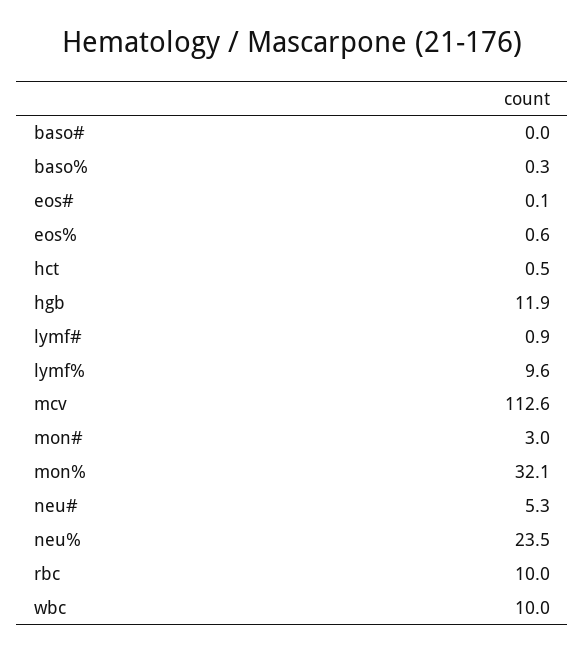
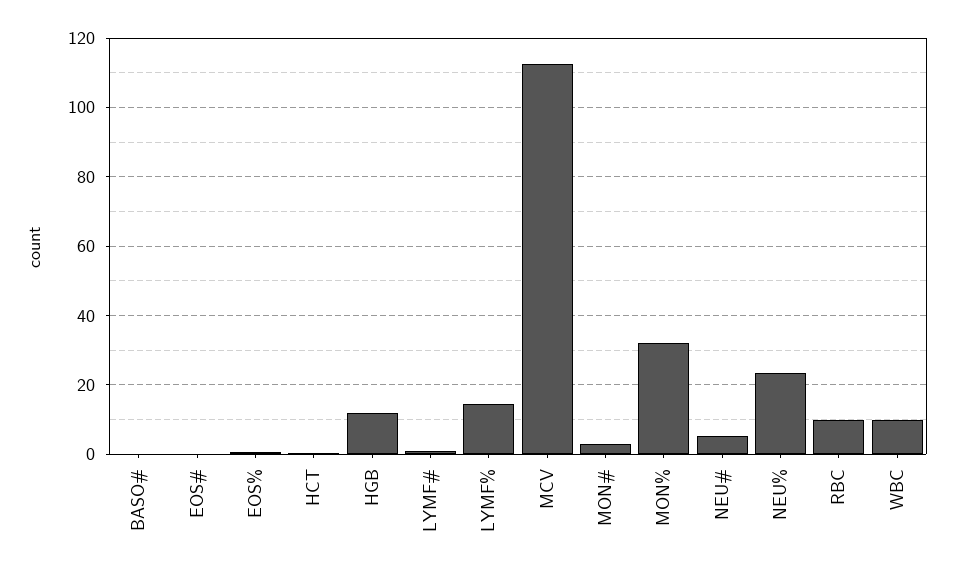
  {
    "baso#": 0,
-   "baso%": 0.3,
    "eos#": 0.1,
    "eos%": 0.6,
    "hct": 0.5,
    "hgb": 11.9,
    "lymf#": 0.9,
-   "lymf%": 9.6,
+   "lymf%": 14,
    "mcv": 112.6,
    "mon#": 3,
    "mon%": 32.1,
    "neu#": 5.3,
    "neu%": 23.5,
    "rbc": 10,
    "wbc": 10
  }

